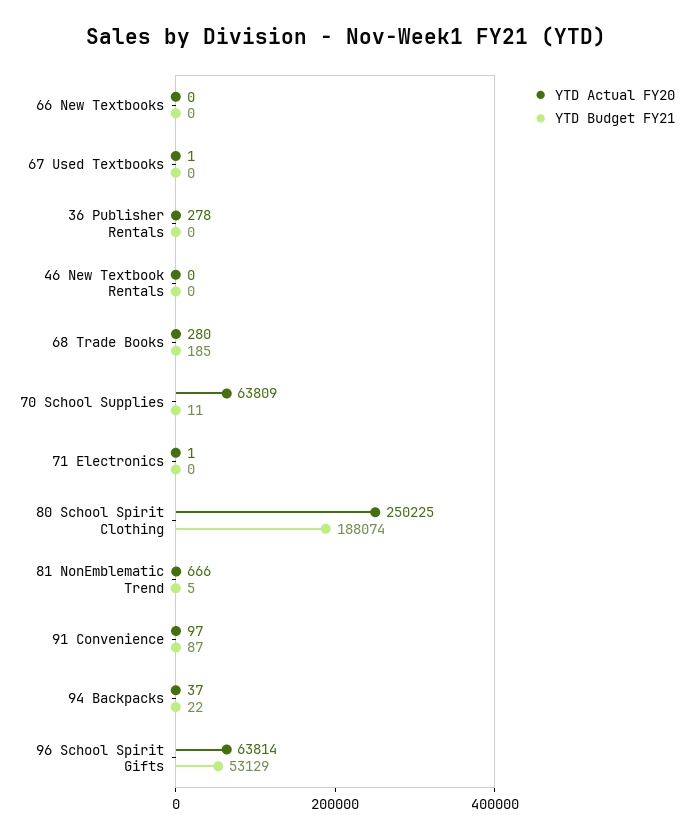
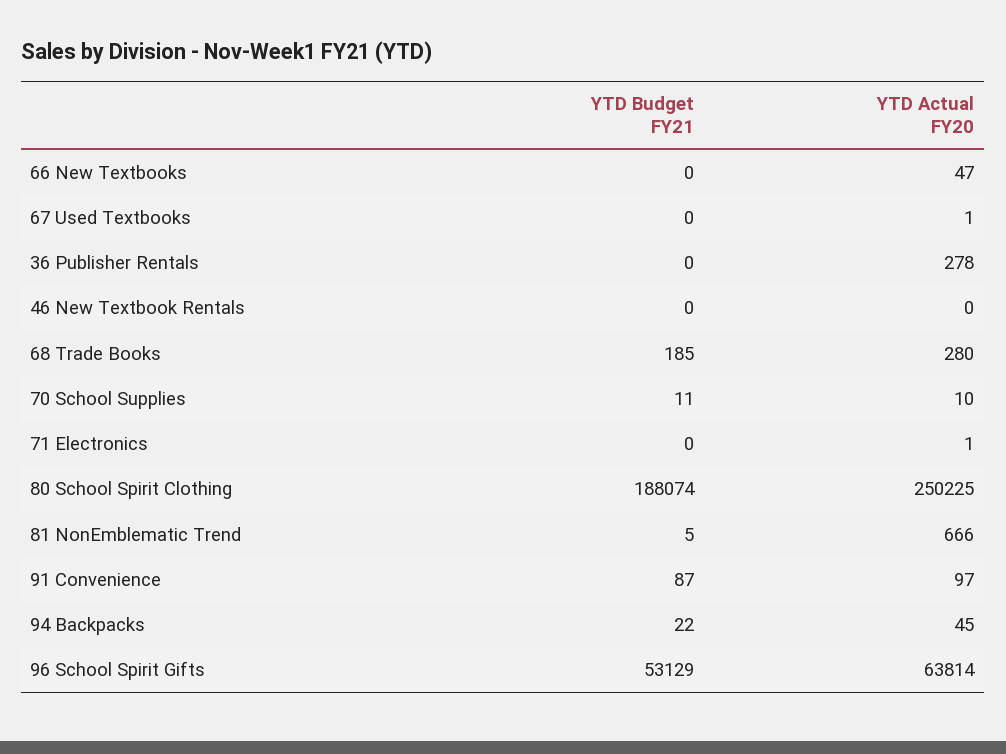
  {
    "YTD Actual FY20": {
-     "66 New Textbooks": 0,
+     "66 New Textbooks": 47,
      "67 Used Textbooks": 1,
      "36 Publisher Rentals": 278,
      "46 New Textbook Rentals": 0,
      "68 Trade Books": 280,
-     "70 School Supplies": 63809,
+     "70 School Supplies": 10,
      "71 Electronics": 1,
      "80 School Spirit Clothing": 250225,
      "81 NonEmblematic Trend": 666,
      "91 Convenience": 97,
-     "94 Backpacks": 37,
+     "94 Backpacks": 45,
      "96 School Spirit Gifts": 63814
    },
    "YTD Budget FY21": {
      "66 New Textbooks": 0,
      "67 Used Textbooks": 0,
      "36 Publisher Rentals": 0,
      "46 New Textbook Rentals": 0,
      "68 Trade Books": 185,
      "70 School Supplies": 11,
      "71 Electronics": 0,
      "80 School Spirit Clothing": 188074,
      "81 NonEmblematic Trend": 5,
      "91 Convenience": 87,
      "94 Backpacks": 22,
      "96 School Spirit Gifts": 53129
    }
  }

